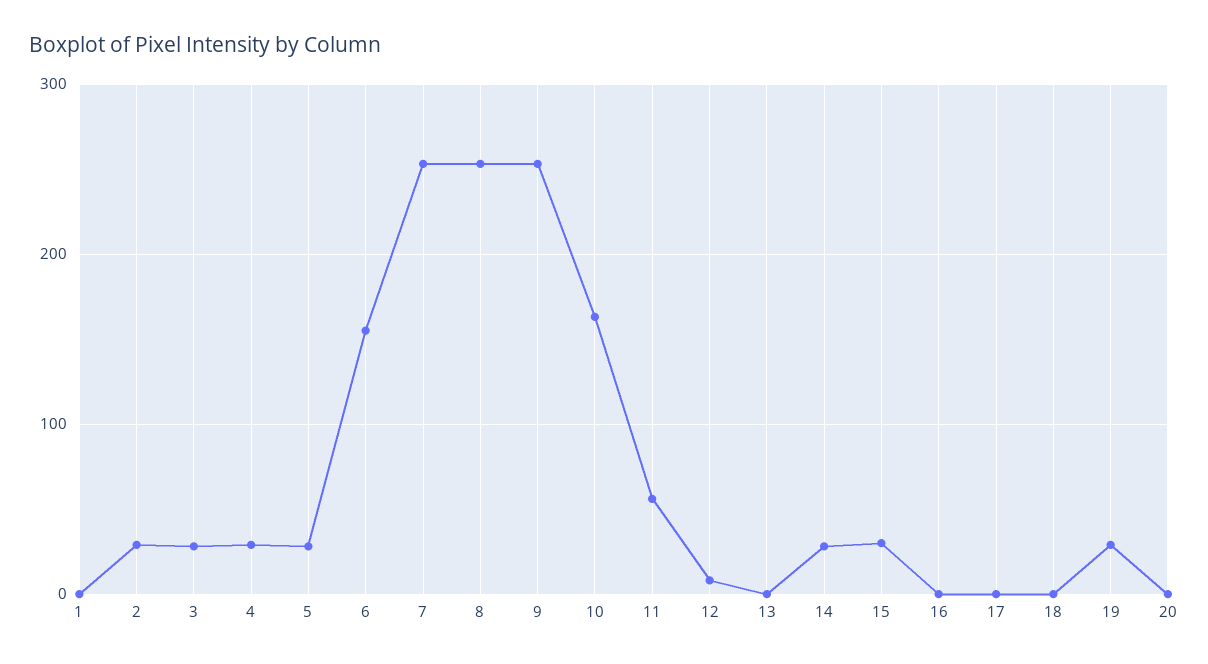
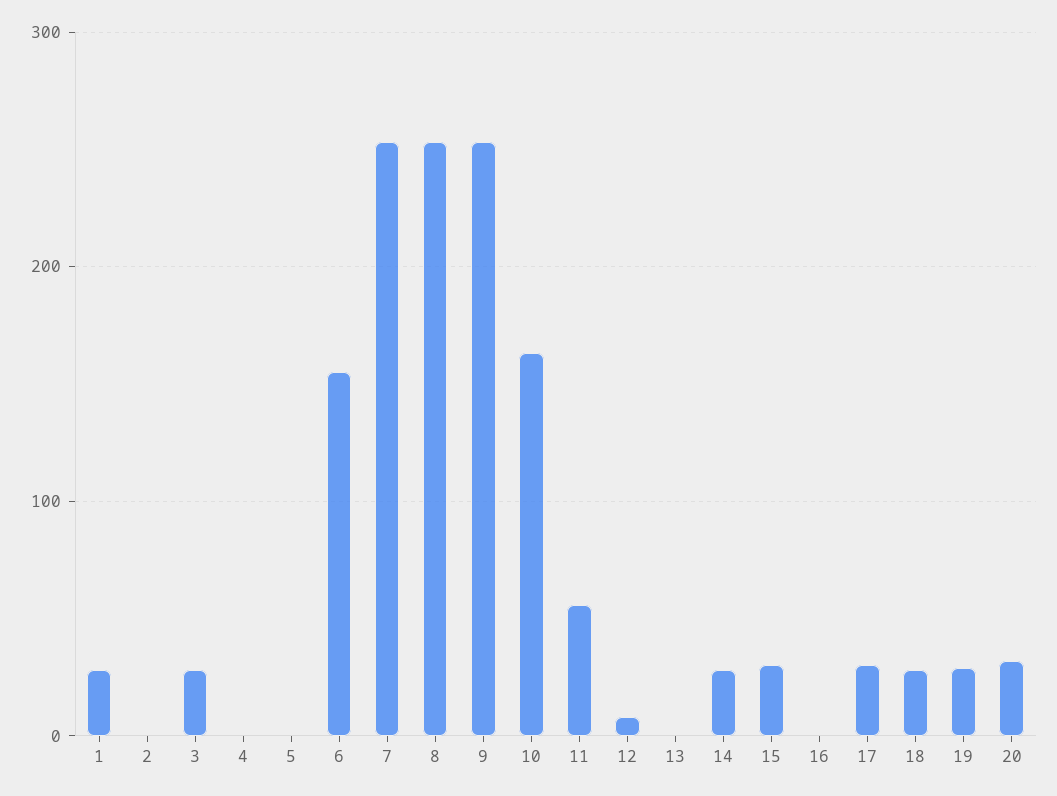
  {
-   "1": 0,
+   "1": 30,
-   "2": 30,
+   "2": 0,
    "3": 30,
-   "4": 30,
+   "4": 0,
-   "5": 30,
+   "5": 0,
    "6": 160,
    "7": 250,
    "8": 250,
    "9": 250,
    "10": 160,
    "11": 60,
    "12": 10,
    "13": 0,
    "14": 30,
    "15": 30,
    "16": 0,
-   "17": 0,
+   "17": 30,
-   "18": 0,
+   "18": 30,
    "19": 30,
-   "20": 0
+   "20": 30
  }

